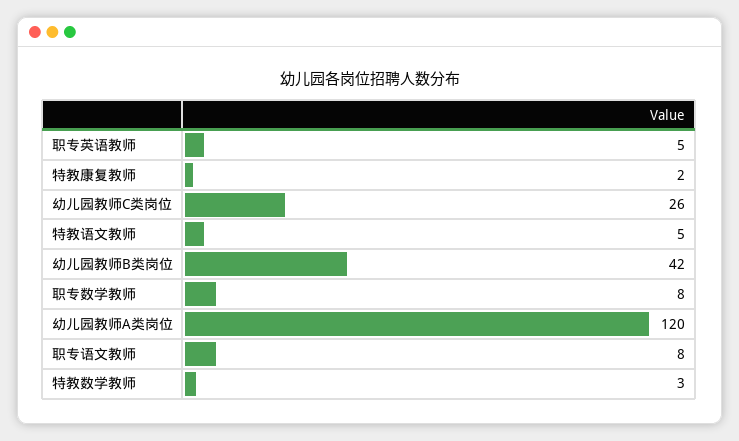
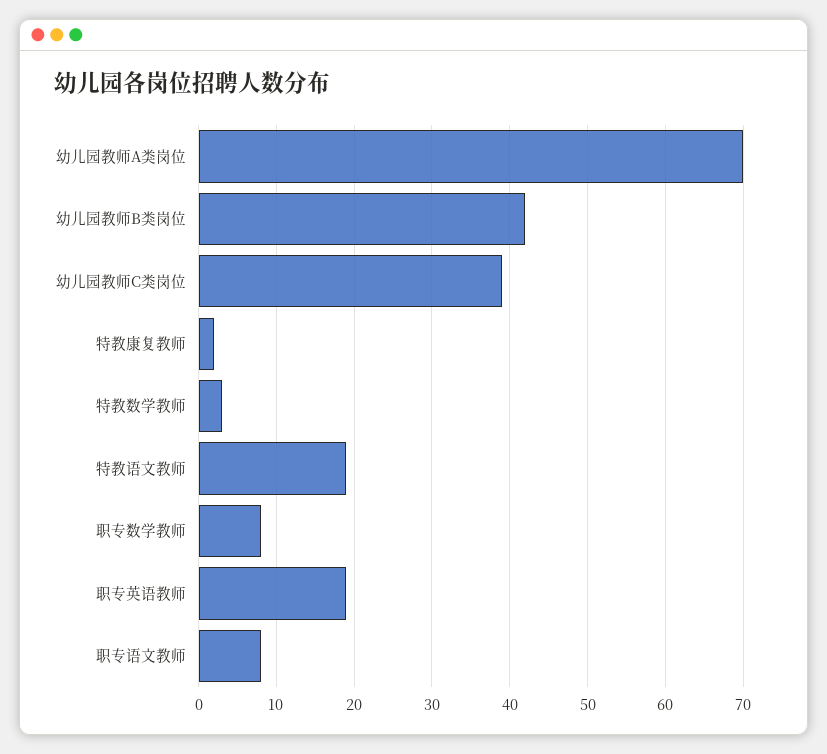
  {
-   "职专英语教师": 5,
+   "职专英语教师": 19,
    "特教康复教师": 2,
-   "幼儿园教师C类岗位": 26,
+   "幼儿园教师C类岗位": 39,
-   "特教语文教师": 5,
+   "特教语文教师": 19,
    "幼儿园教师B类岗位": 42,
    "职专数学教师": 8,
-   "幼儿园教师A类岗位": 120,
+   "幼儿园教师A类岗位": 70,
    "职专语文教师": 8,
    "特教数学教师": 3
  }

